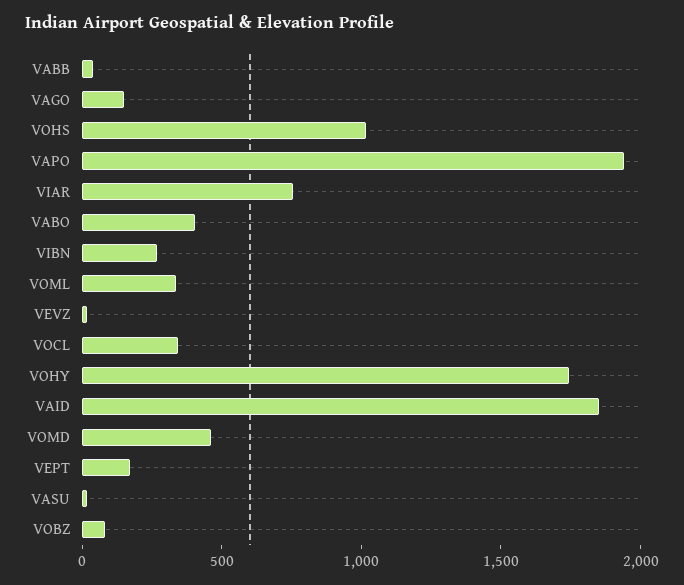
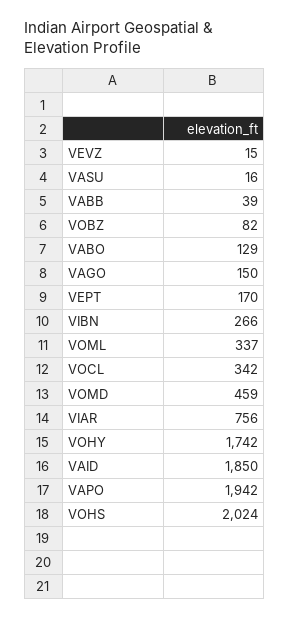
  {
    "VABB": 39,
    "VAGO": 150,
-   "VOHS": 1000,
+   "VOHS": 2024,
    "VAPO": 1942,
    "VIAR": 756,
-   "VABO": 400,
+   "VABO": 129,
    "VIBN": 266,
    "VOML": 337,
    "VEVZ": 15,
    "VOCL": 342,
    "VOHY": 1742,
    "VAID": 1850,
    "VOMD": 459,
    "VEPT": 170,
    "VASU": 16,
    "VOBZ": 82
  }

